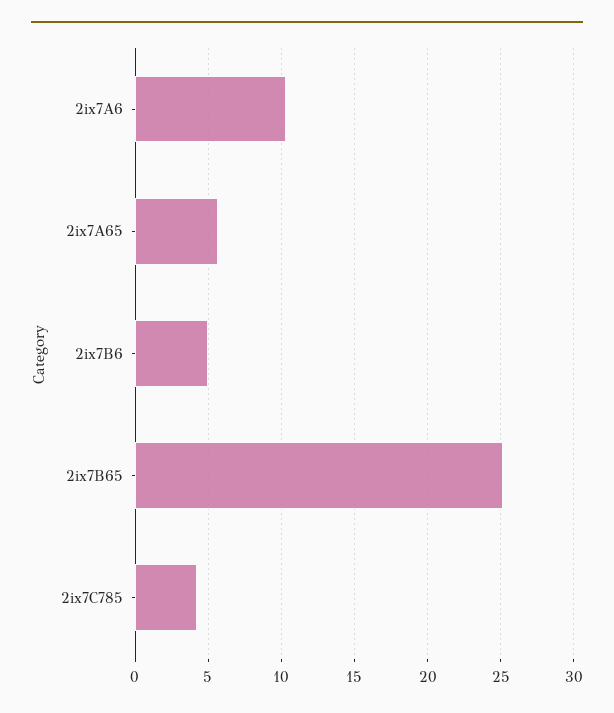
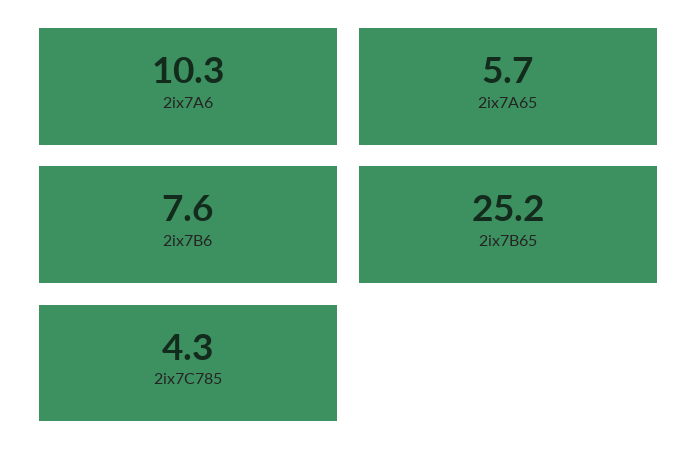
  {
    "2ix7A6": 10.3,
    "2ix7A65": 5.7,
-   "2ix7B6": 5,
+   "2ix7B6": 7.6,
    "2ix7B65": 25.2,
    "2ix7C785": 4.3
  }

